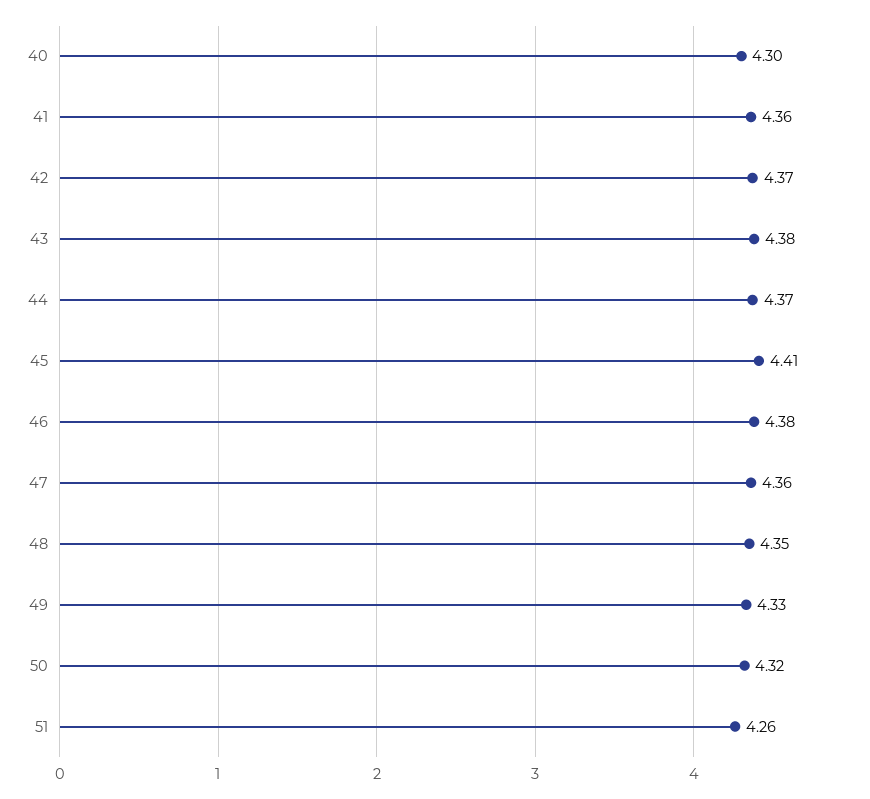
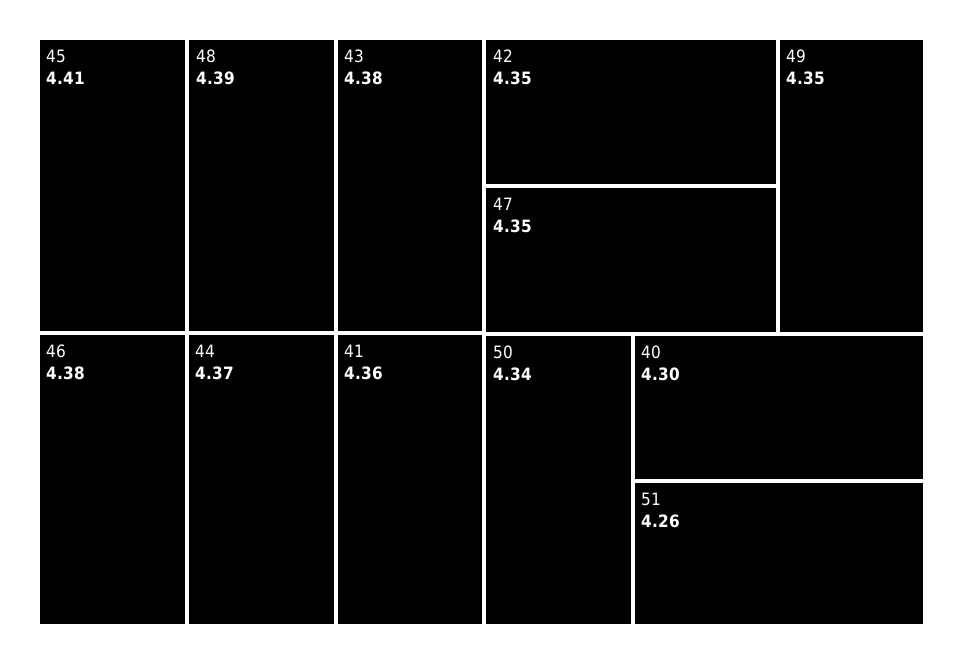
  {
    "40": 4.3,
    "41": 4.36,
-   "42": 4.37,
+   "42": 4.35,
    "43": 4.38,
    "44": 4.37,
    "45": 4.41,
    "46": 4.38,
-   "47": 4.36,
+   "47": 4.35,
-   "48": 4.35,
+   "48": 4.39,
-   "49": 4.33,
+   "49": 4.35,
-   "50": 4.32,
+   "50": 4.34,
    "51": 4.26
  }

